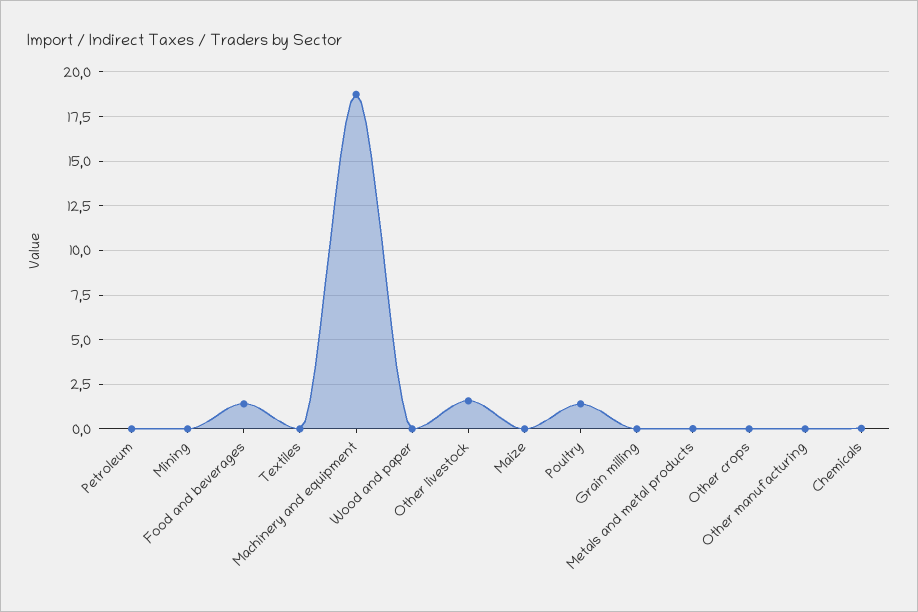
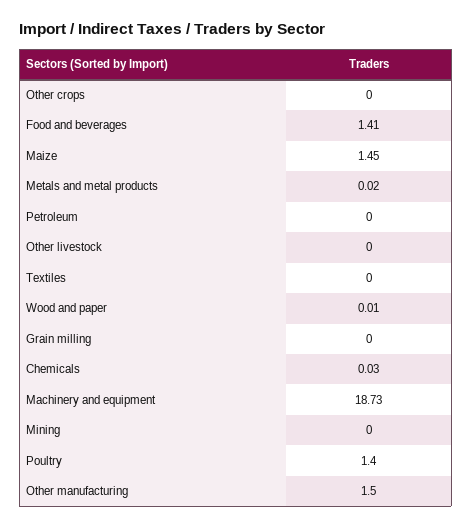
  {
    "Petroleum": 0,
    "Mining": 0,
    "Food and beverages": 1.41,
    "Textiles": 0,
    "Machinery and equipment": 18.73,
    "Wood and paper": 0.01,
-   "Other livestock": 1.5,
+   "Other livestock": 0,
-   "Maize": 0,
+   "Maize": 1.45,
    "Poultry": 1.4,
    "Grain milling": 0,
    "Metals and metal products": 0.02,
    "Other crops": 0,
-   "Other manufacturing": 0,
+   "Other manufacturing": 1.5,
    "Chemicals": 0.03
  }

